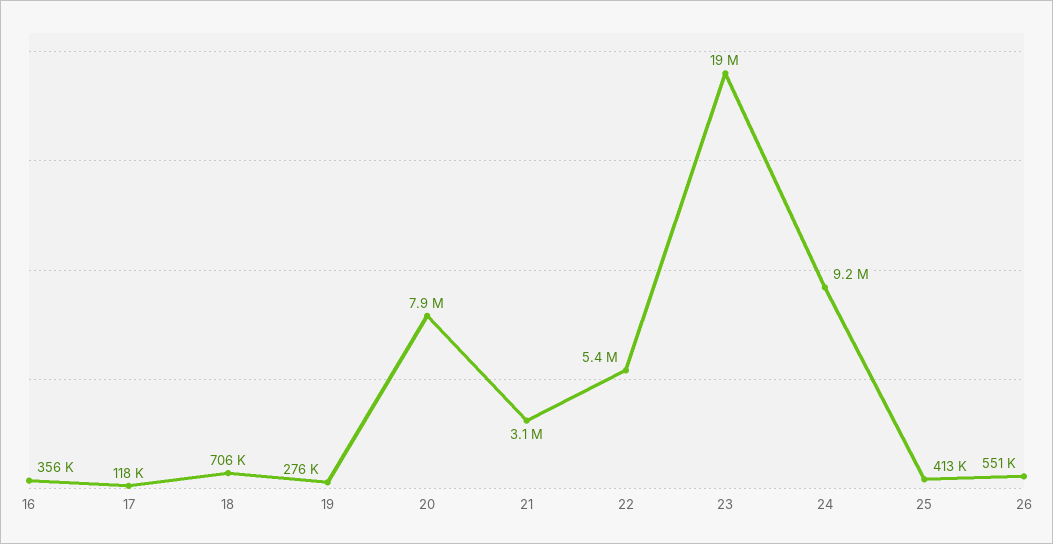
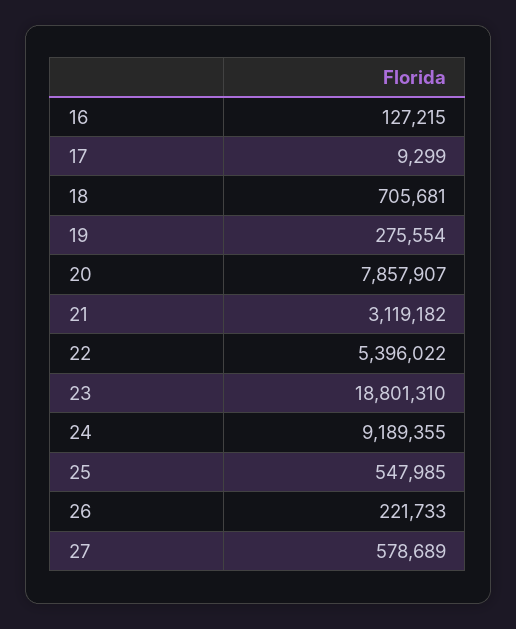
  {
-   "16": 356000,
+   "16": 127215,
-   "17": 118000,
+   "17": 9299,
    "18": 705681,
    "19": 275554,
    "20": 7857907,
    "21": 3119182,
    "22": 5396022,
    "23": 18801310,
    "24": 9189355,
-   "25": 413000,
+   "25": 547985,
-   "26": 551000
+   "26": 221733,
+   "27": 578689
  }

